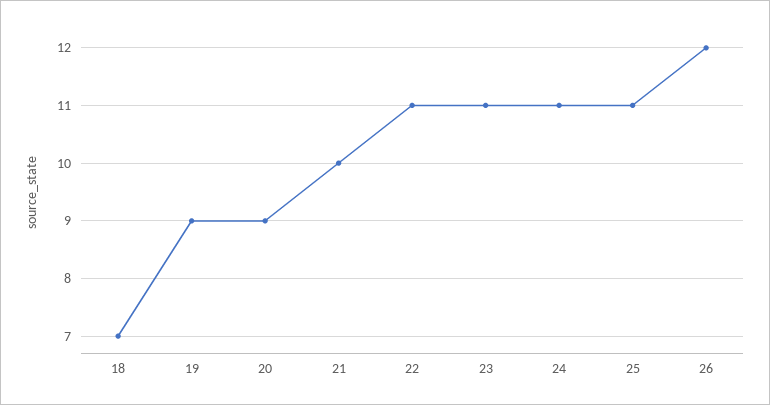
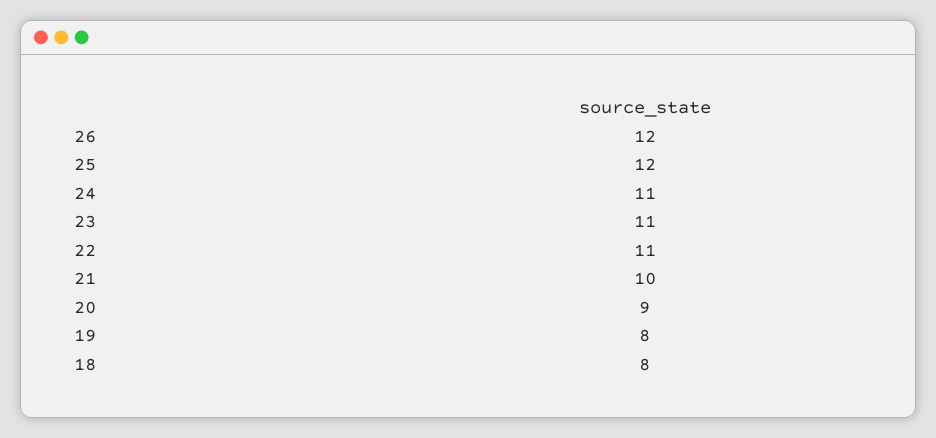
  {
-   "18": 7,
+   "18": 8,
-   "19": 9,
+   "19": 8,
    "20": 9,
    "21": 10,
    "22": 11,
    "23": 11,
    "24": 11,
-   "25": 11,
+   "25": 12,
    "26": 12
  }

